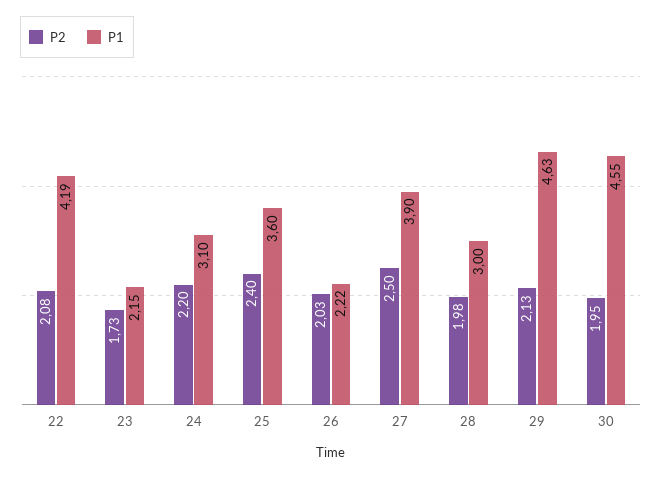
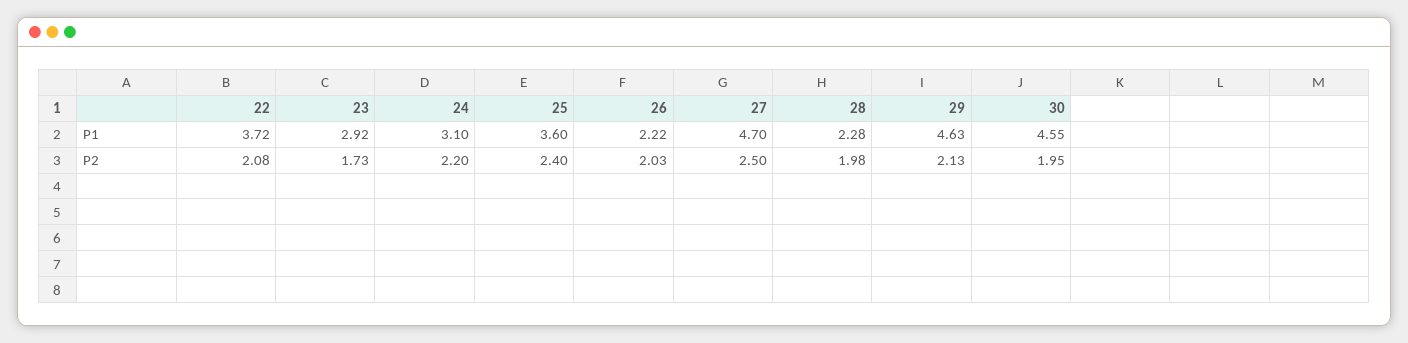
  {
    "P2": {
      "22": 2.08,
      "23": 1.73,
      "24": 2.2,
      "25": 2.4,
      "26": 2.03,
      "27": 2.5,
      "28": 1.98,
      "29": 2.13,
      "30": 1.95
    },
    "P1": {
-     "22": 4.19,
+     "22": 3.72,
-     "23": 2.15,
+     "23": 2.92,
      "24": 3.1,
      "25": 3.6,
      "26": 2.22,
-     "27": 3.9,
+     "27": 4.7,
-     "28": 3,
+     "28": 2.28,
      "29": 4.63,
      "30": 4.55
    }
  }

